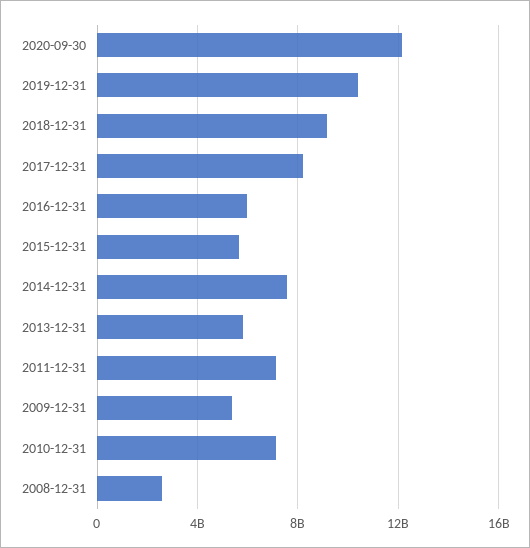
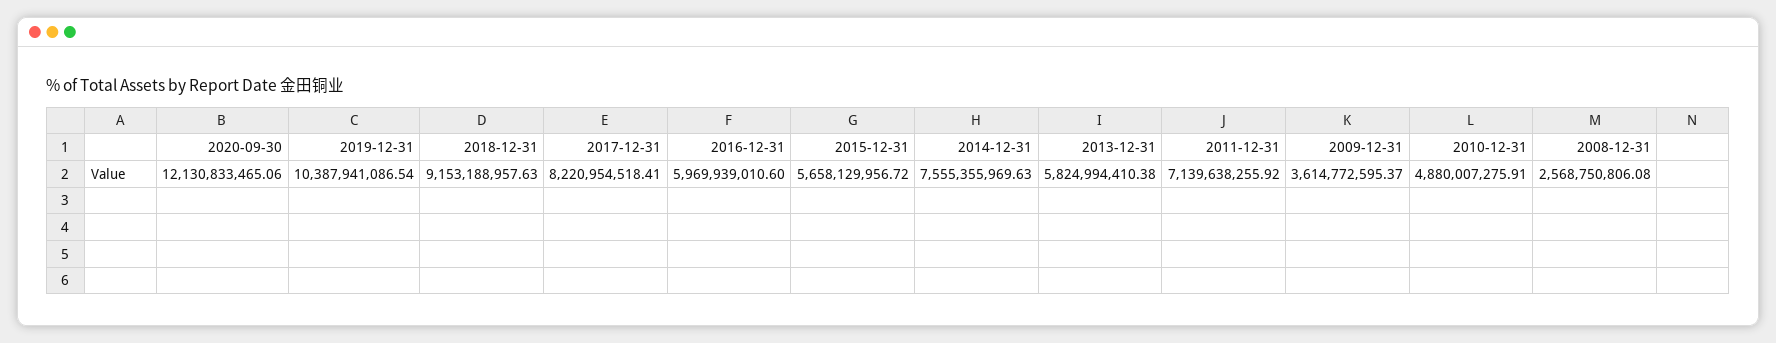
  {
    "2020-09-30": 12130833465.06,
    "2019-12-31": 10387941086.54,
    "2018-12-31": 9153188957.63,
    "2017-12-31": 8220954518.41,
    "2016-12-31": 5969939010.6,
    "2015-12-31": 5658129956.72,
    "2014-12-31": 7555355969.63,
    "2013-12-31": 5824994410.38,
    "2011-12-31": 7139638255.92,
-   "2009-12-31": 5500000000,
+   "2009-12-31": 3614772595.37,
-   "2010-12-31": 7000000000,
+   "2010-12-31": 4880007275.91,
    "2008-12-31": 2568750806.08
  }

